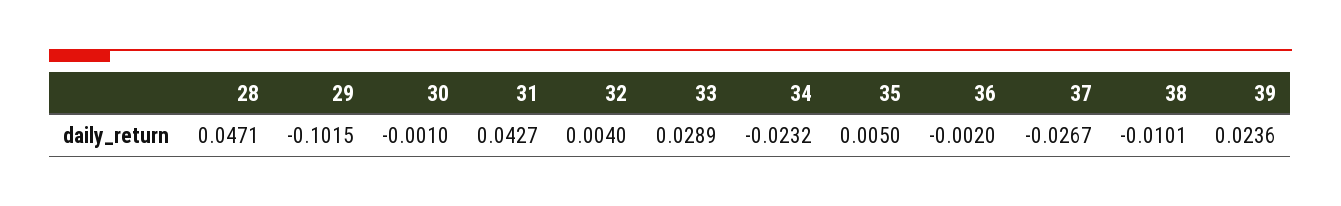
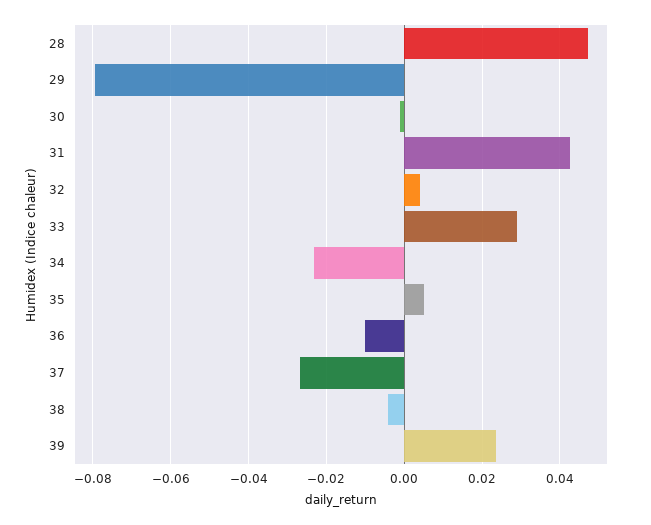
  {
    "28": 0.0471,
-   "29": -0.1015,
+   "29": -0.08,
    "30": -0.001,
    "31": 0.0427,
    "32": 0.004,
    "33": 0.0289,
    "34": -0.0232,
    "35": 0.005,
-   "36": -0.002,
+   "36": -0.01,
    "37": -0.0267,
-   "38": -0.0101,
+   "38": -0.004,
    "39": 0.0236
  }

